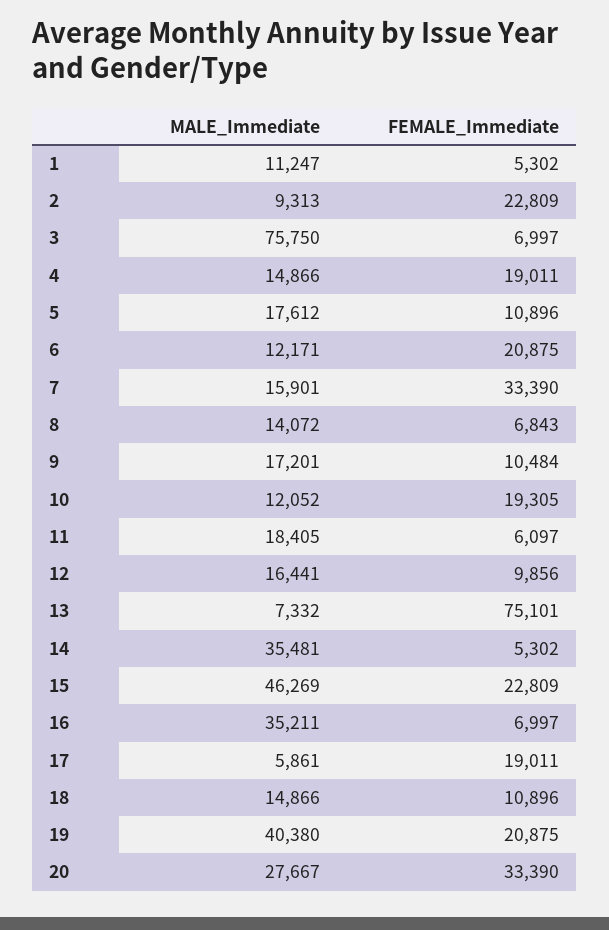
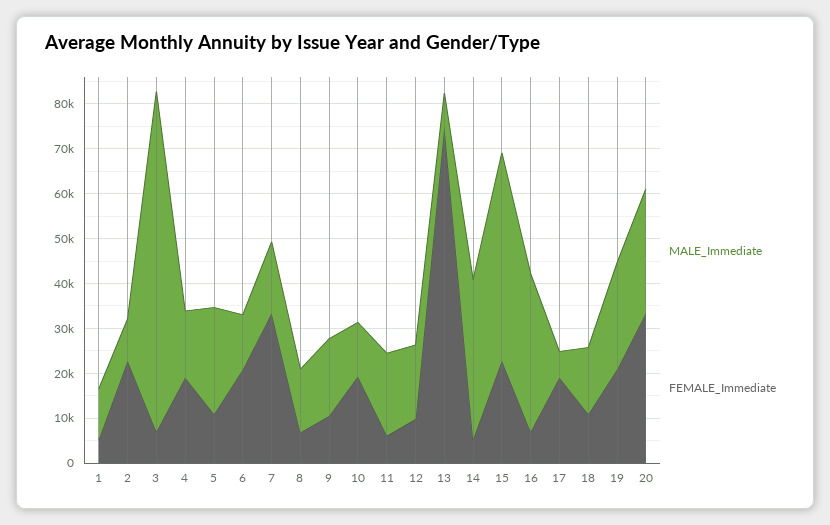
  {
    "MALE_Immediate": {
      "1": 11247,
      "2": 9313,
      "3": 75750,
      "4": 14866,
-     "5": 17612,
+     "5": 24000,
      "6": 12171,
      "7": 15901,
      "8": 14072,
      "9": 17201,
      "10": 12052,
      "11": 18405,
      "12": 16441,
      "13": 7332,
      "14": 35481,
      "15": 46269,
      "16": 35211,
      "17": 5861,
      "18": 14866,
-     "19": 40380,
+     "19": 24000,
      "20": 27667
    },
    "FEMALE_Immediate": {
      "1": 5302,
      "2": 22809,
      "3": 6997,
      "4": 19011,
      "5": 10896,
      "6": 20875,
      "7": 33390,
      "8": 6843,
      "9": 10484,
      "10": 19305,
      "11": 6097,
      "12": 9856,
      "13": 75101,
      "14": 5302,
      "15": 22809,
      "16": 6997,
      "17": 19011,
      "18": 10896,
      "19": 20875,
      "20": 33390
    }
  }

